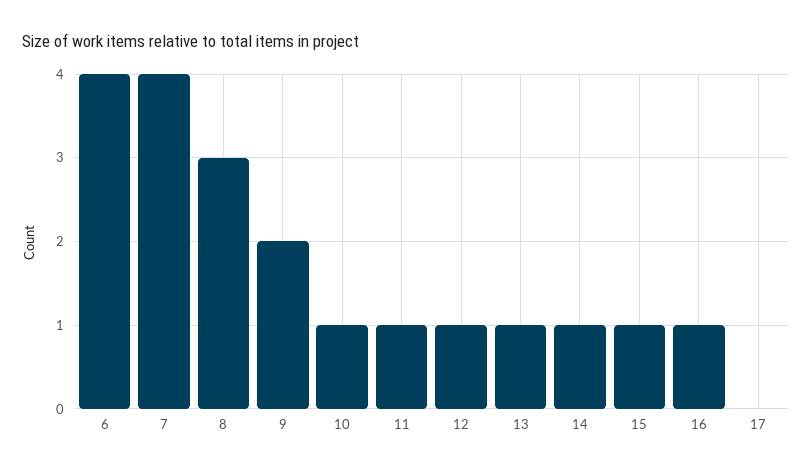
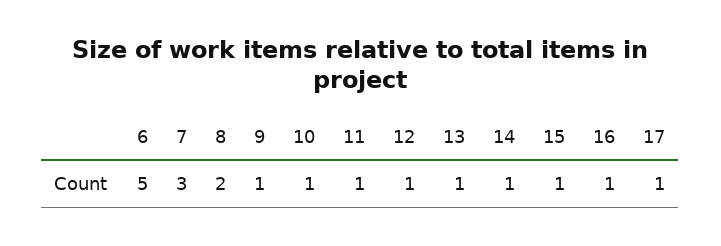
  {
-   "6": 4,
+   "6": 5,
-   "7": 4,
+   "7": 3,
-   "8": 3,
+   "8": 2,
-   "9": 2,
+   "9": 1,
    "10": 1,
    "11": 1,
    "12": 1,
    "13": 1,
    "14": 1,
    "15": 1,
    "16": 1,
-   "17": 0
+   "17": 1
  }

